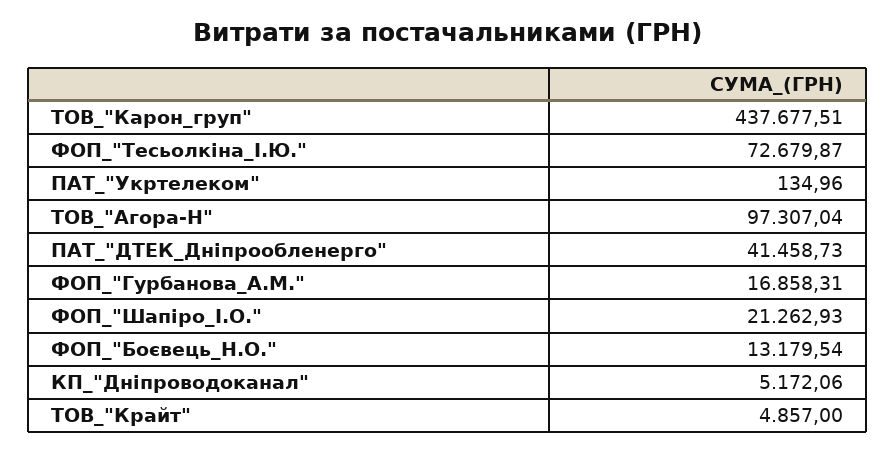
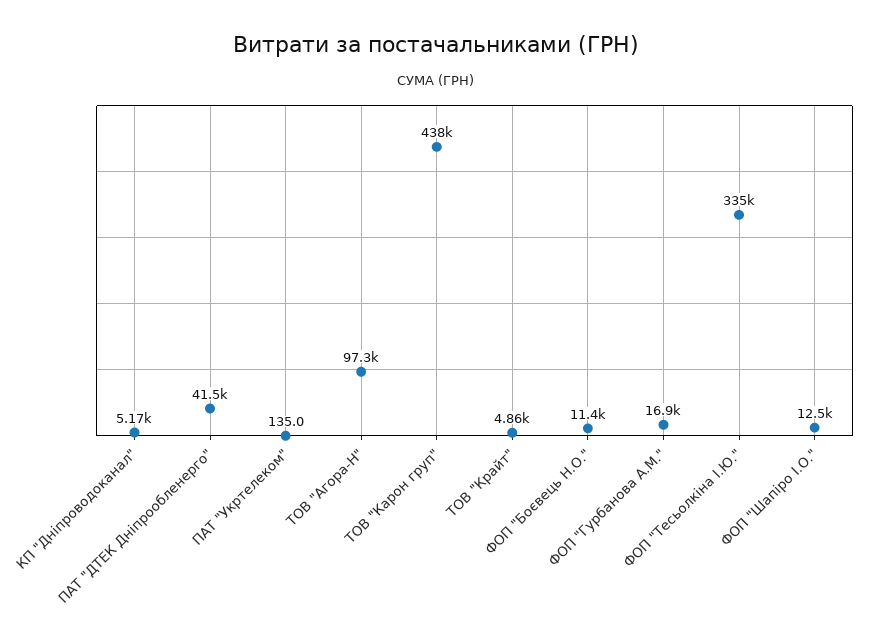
  {
    "ТОВ_\"Карон_груп\"": 437677.51,
-   "ФОП_\"Тесьолкіна_І.Ю.\"": 72679.87,
+   "ФОП_\"Тесьолкіна_І.Ю.\"": 335000,
    "ПАТ_\"Укртелеком\"": 134.96,
    "ТОВ_\"Агора-Н\"": 97307.04,
    "ПАТ_\"ДТЕК_Дніпрообленерго\"": 41458.73,
    "ФОП_\"Гурбанова_А.М.\"": 16858.31,
-   "ФОП_\"Шапіро_І.О.\"": 21262.93,
+   "ФОП_\"Шапіро_І.О.\"": 12500,
-   "ФОП_\"Боєвець_Н.О.\"": 13179.54,
+   "ФОП_\"Боєвець_Н.О.\"": 11400,
    "КП_\"Дніпроводоканал\"": 5172.06,
    "ТОВ_\"Крайт\"": 4857
  }

